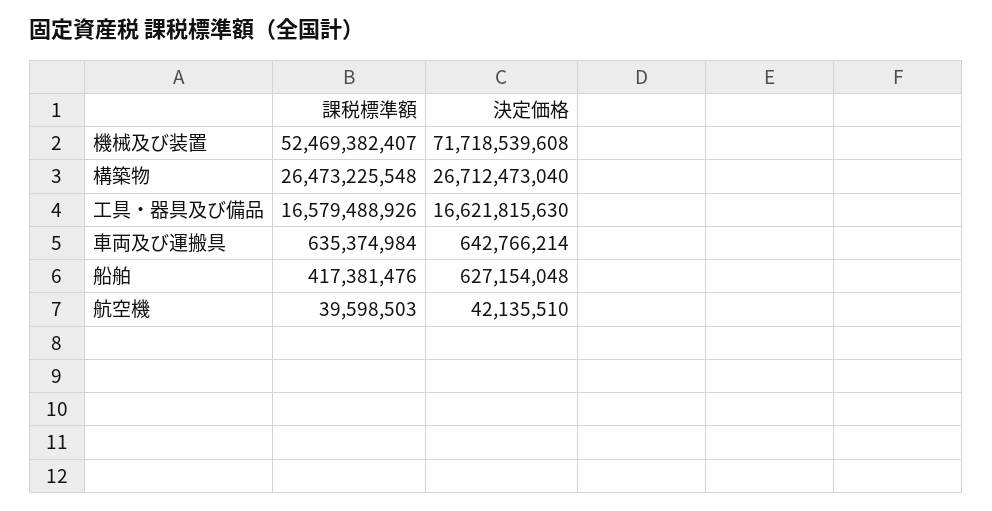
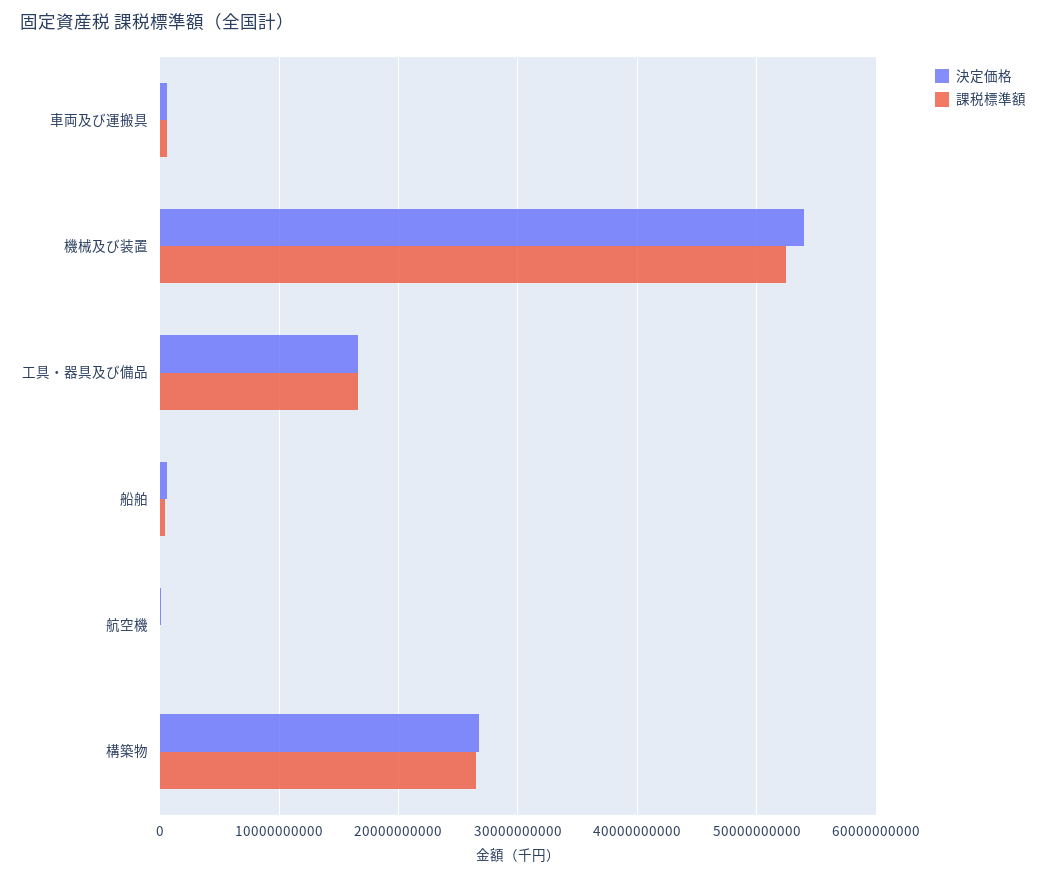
  {
    "課税標準額": {
      "機械及び装置": 52469382407,
      "構築物": 26473225548,
      "工具・器具及び備品": 16579488926,
      "車両及び運搬具": 635374984,
      "船舶": 417381476,
      "航空機": 39598503
    },
    "決定価格": {
-     "機械及び装置": 71718539608,
+     "機械及び装置": 54000000000,
      "構築物": 26712473040,
      "工具・器具及び備品": 16621815630,
      "車両及び運搬具": 642766214,
      "船舶": 627154048,
      "航空機": 42135510
    }
  }

